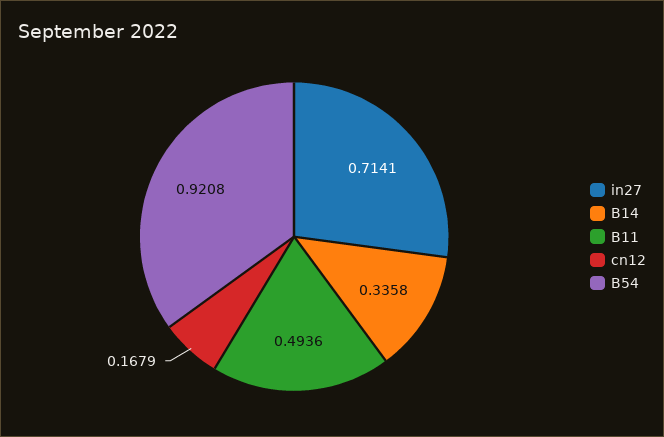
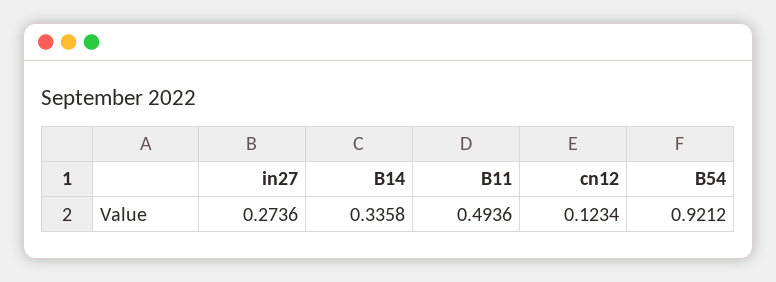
  {
-   "in27": 0.7141,
+   "in27": 0.2736,
    "B14": 0.3358,
    "B11": 0.4936,
-   "cn12": 0.1679,
+   "cn12": 0.1234,
-   "B54": 0.9208
+   "B54": 0.9212
  }

